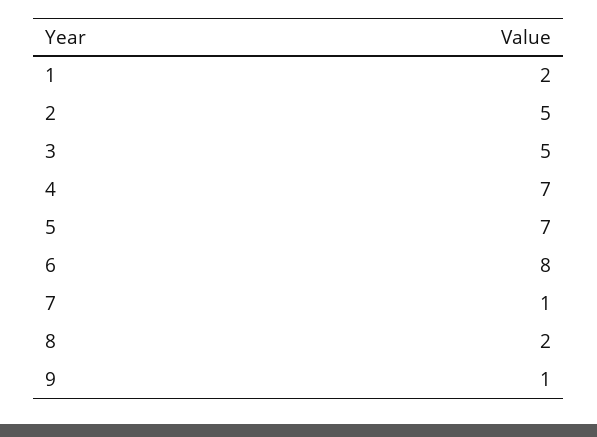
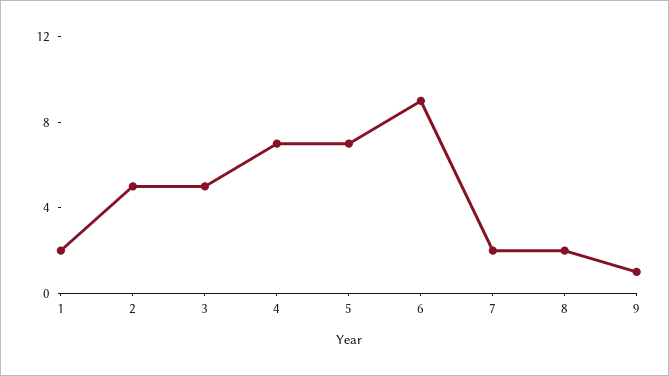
  {
    "1": 2,
    "2": 5,
    "3": 5,
    "4": 7,
    "5": 7,
-   "6": 8,
+   "6": 9,
-   "7": 1,
+   "7": 2,
    "8": 2,
    "9": 1
  }

